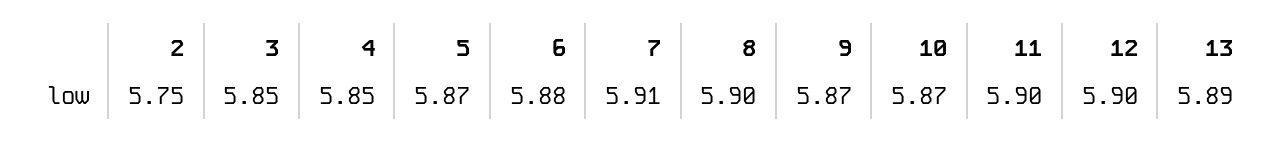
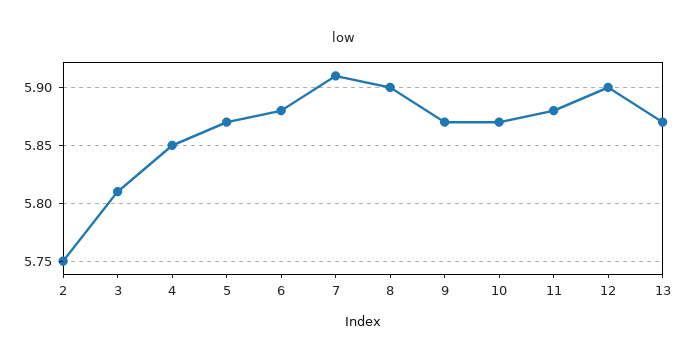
  {
    "2": 5.75,
-   "3": 5.85,
+   "3": 5.81,
    "4": 5.85,
    "5": 5.87,
    "6": 5.88,
    "7": 5.91,
    "8": 5.9,
    "9": 5.87,
    "10": 5.87,
-   "11": 5.9,
+   "11": 5.88,
    "12": 5.9,
-   "13": 5.89
+   "13": 5.87
  }

